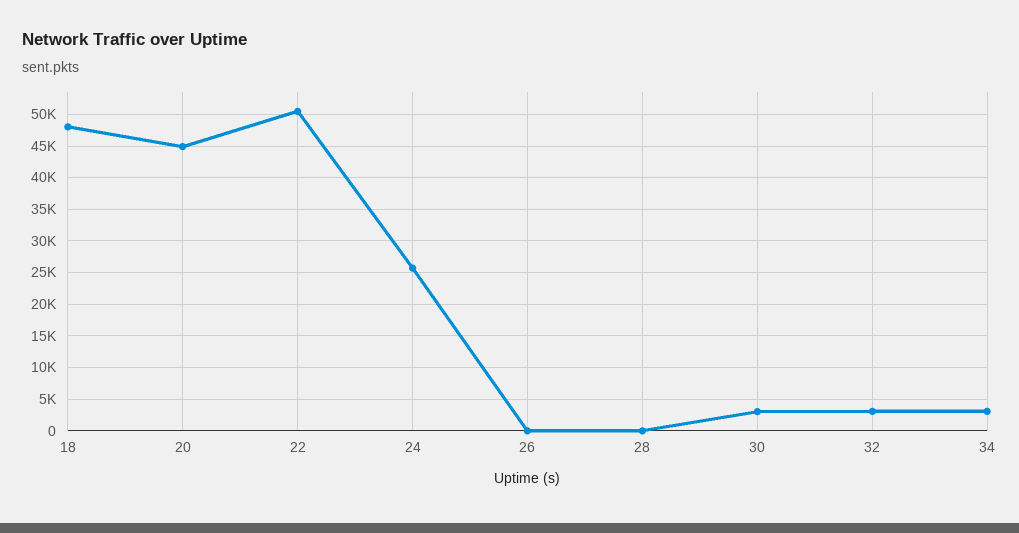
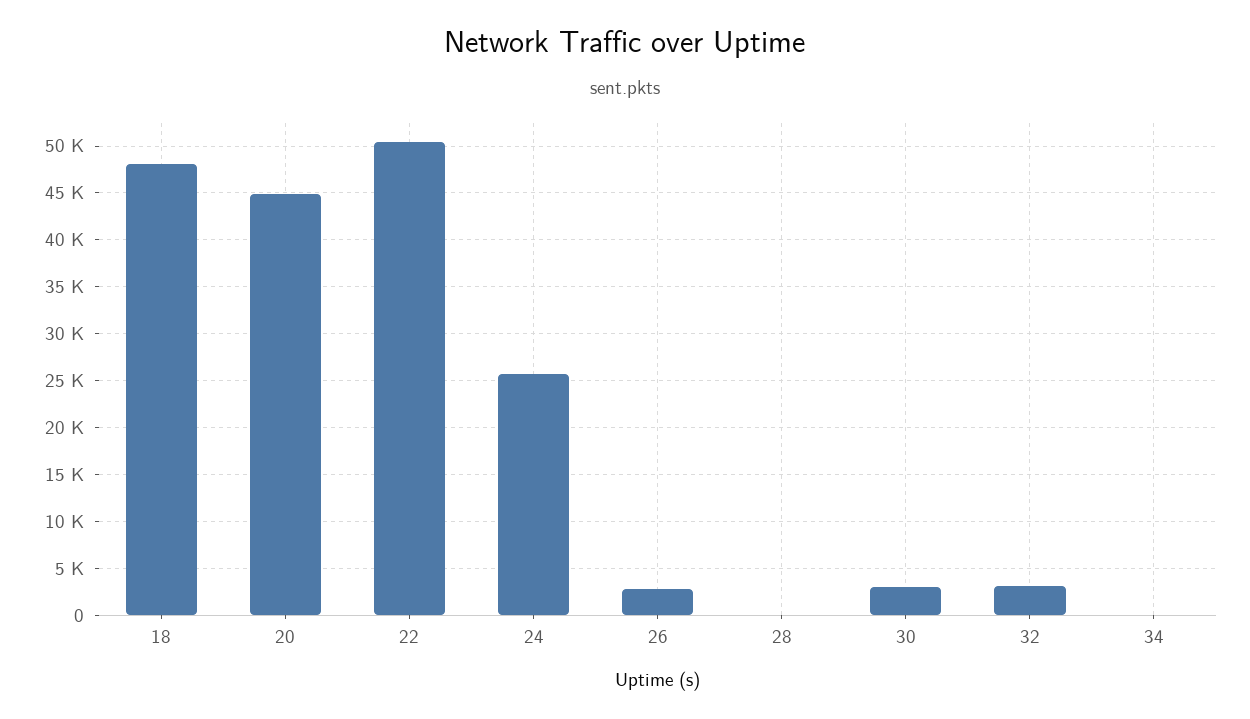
  {
    "18": 48000,
    "20": 45000,
    "22": 50000,
    "24": 26000,
-   "26": 0,
+   "26": 3000,
    "28": 0,
    "30": 3000,
    "32": 3000,
-   "34": 3000
+   "34": 0
  }

